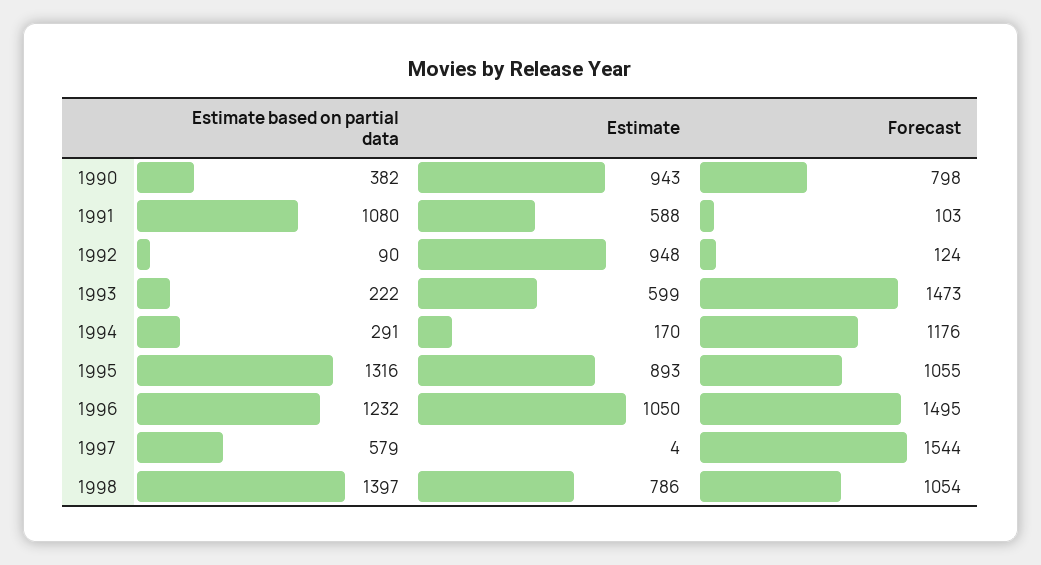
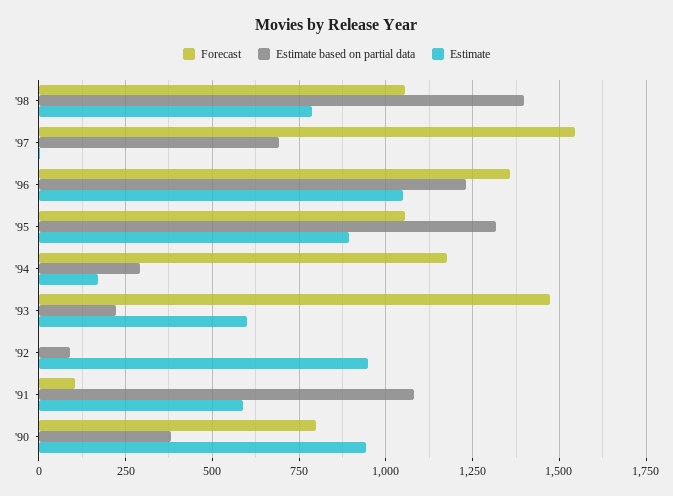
  {
    "Estimate based on partial data": {
      "1990": 382,
      "1991": 1080,
      "1992": 90,
      "1993": 222,
      "1994": 291,
      "1995": 1316,
      "1996": 1232,
-     "1997": 579,
+     "1997": 700,
      "1998": 1397
    },
    "Estimate": {
      "1990": 943,
      "1991": 588,
      "1992": 948,
      "1993": 599,
      "1994": 170,
      "1995": 893,
      "1996": 1050,
      "1997": 4,
      "1998": 786
    },
    "Forecast": {
      "1990": 798,
      "1991": 103,
-     "1992": 124,
+     "1992": 0,
      "1993": 1473,
      "1994": 1176,
      "1995": 1055,
-     "1996": 1495,
+     "1996": 1350,
      "1997": 1544,
      "1998": 1054
    }
  }

